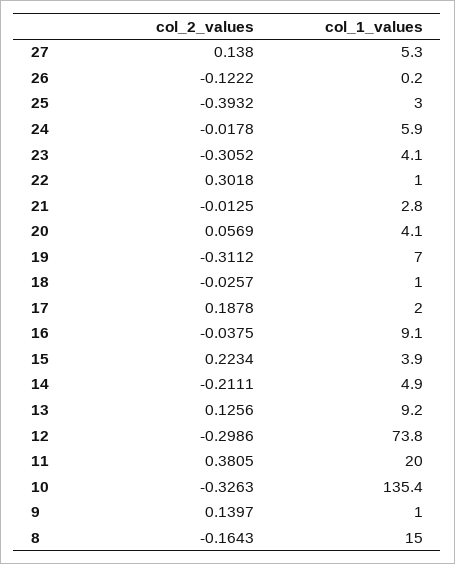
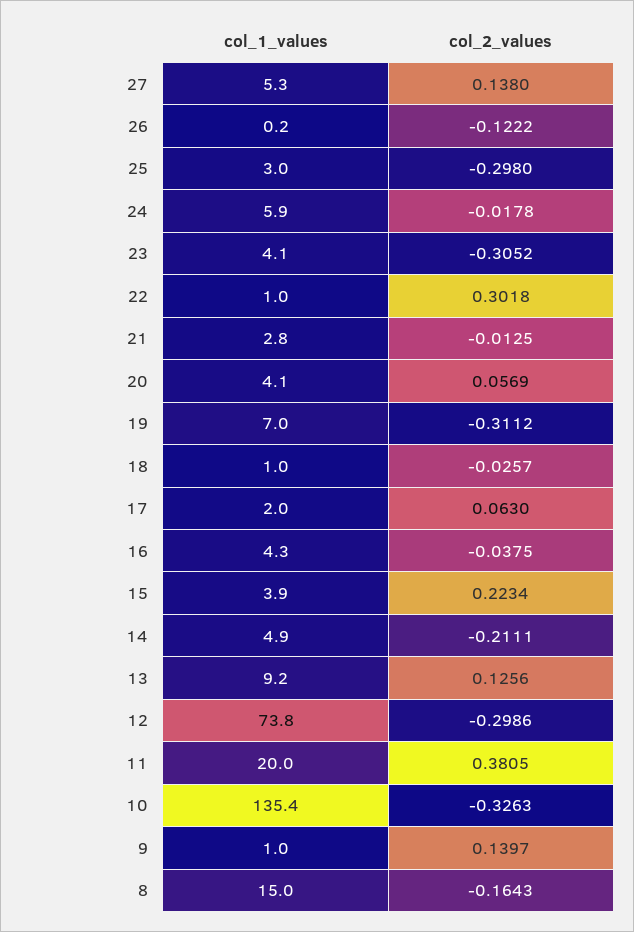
  {
    "col_2_values": {
      "27": 0.138,
      "26": -0.1222,
-     "25": -0.3932,
+     "25": -0.298,
      "24": -0.0178,
      "23": -0.3052,
      "22": 0.3018,
      "21": -0.0125,
      "20": 0.0569,
      "19": -0.3112,
      "18": -0.0257,
-     "17": 0.1878,
+     "17": 0.063,
      "16": -0.0375,
      "15": 0.2234,
      "14": -0.2111,
      "13": 0.1256,
      "12": -0.2986,
      "11": 0.3805,
      "10": -0.3263,
      "9": 0.1397,
      "8": -0.1643
    },
    "col_1_values": {
      "27": 5.3,
      "26": 0.2,
      "25": 3,
      "24": 5.9,
      "23": 4.1,
      "22": 1,
      "21": 2.8,
      "20": 4.1,
      "19": 7,
      "18": 1,
      "17": 2,
-     "16": 9.1,
+     "16": 4.3,
      "15": 3.9,
      "14": 4.9,
      "13": 9.2,
      "12": 73.8,
      "11": 20,
      "10": 135.4,
      "9": 1,
      "8": 15
    }
  }

